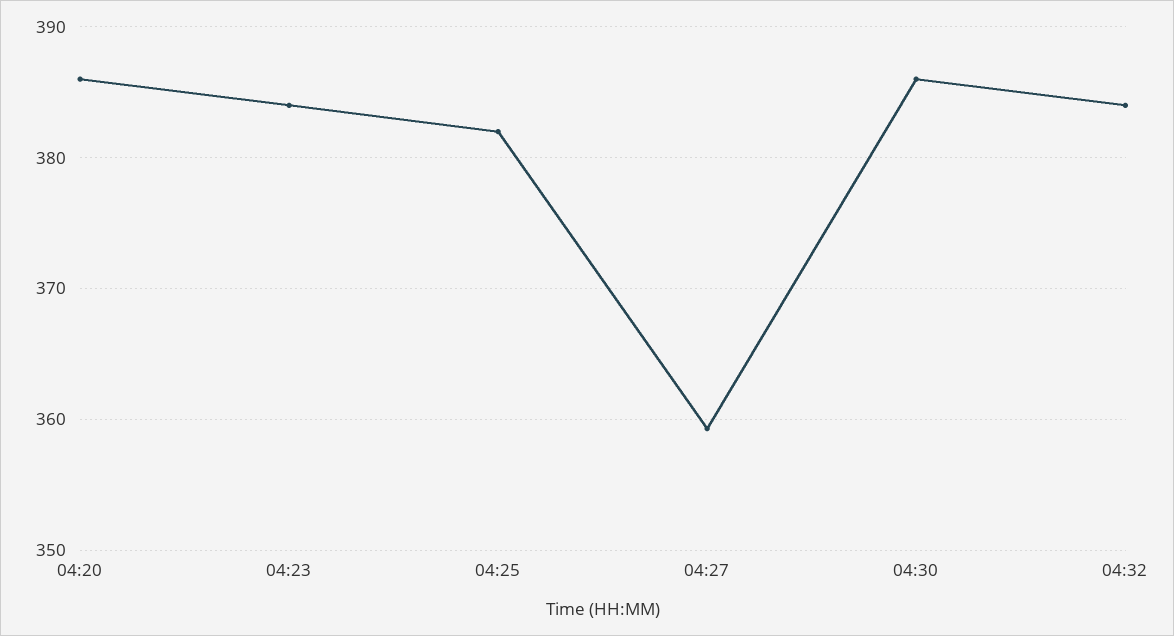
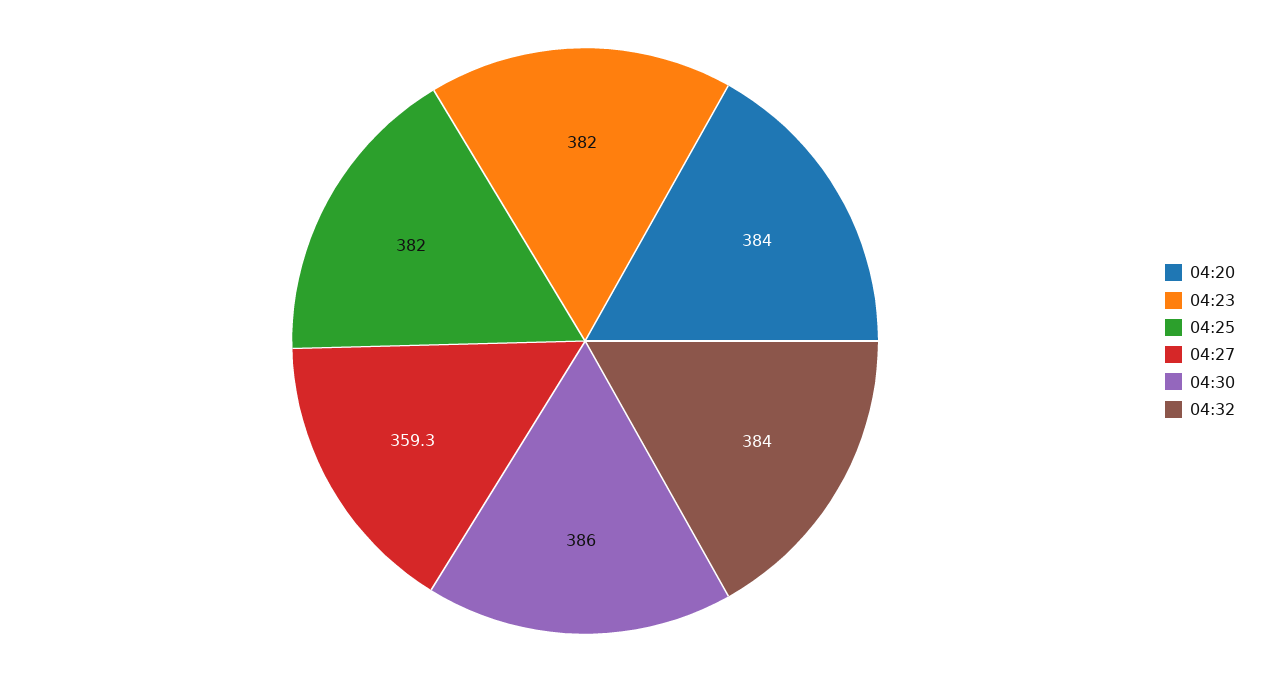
  {
-   "04:20": 386,
+   "04:20": 384,
-   "04:23": 384,
+   "04:23": 382,
    "04:25": 382,
    "04:27": 359.3,
    "04:30": 386,
    "04:32": 384
  }

